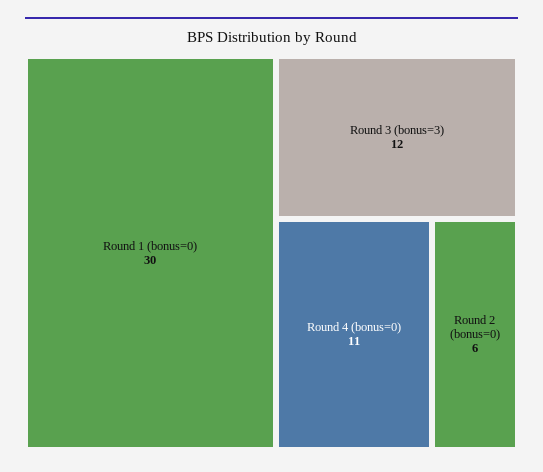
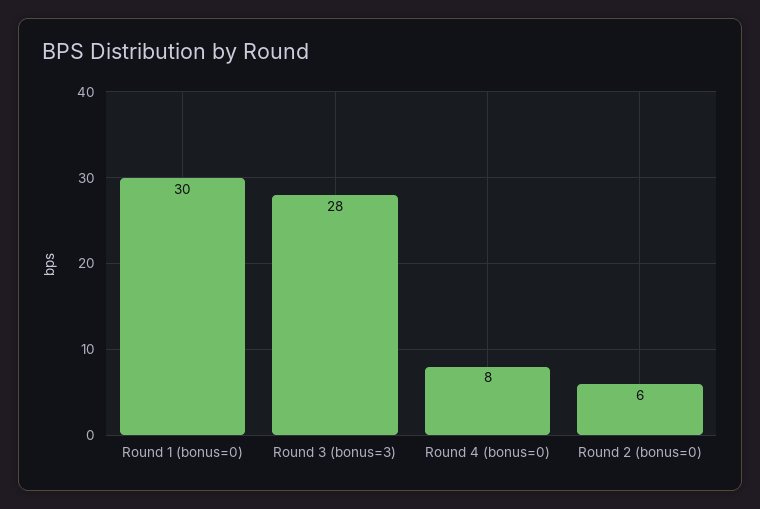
  {
    "Round 1 (bonus=0)": 30,
-   "Round 3 (bonus=3)": 12,
+   "Round 3 (bonus=3)": 28,
-   "Round 4 (bonus=0)": 11,
+   "Round 4 (bonus=0)": 8,
    "Round 2 (bonus=0)": 6
  }

